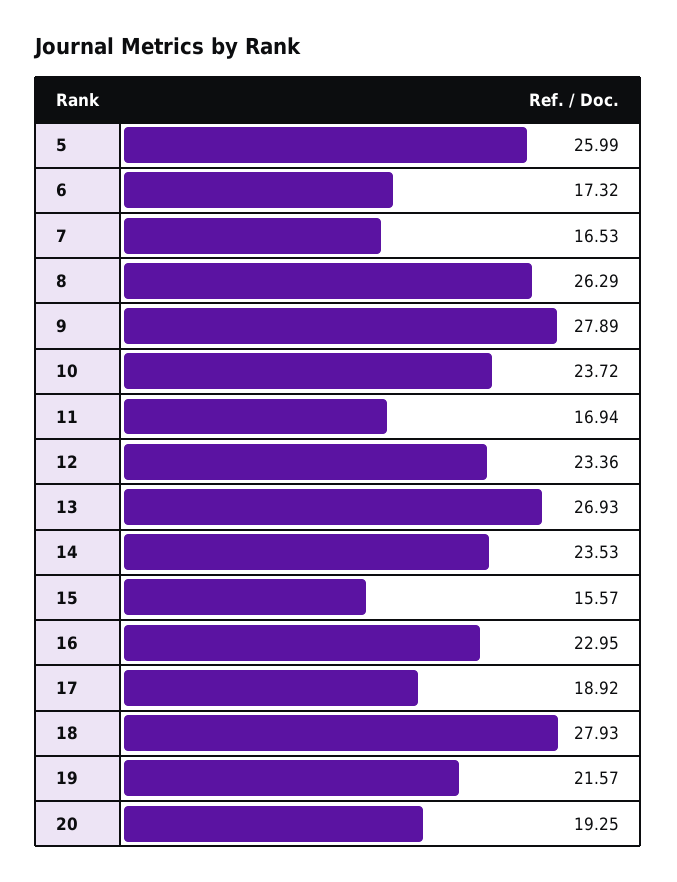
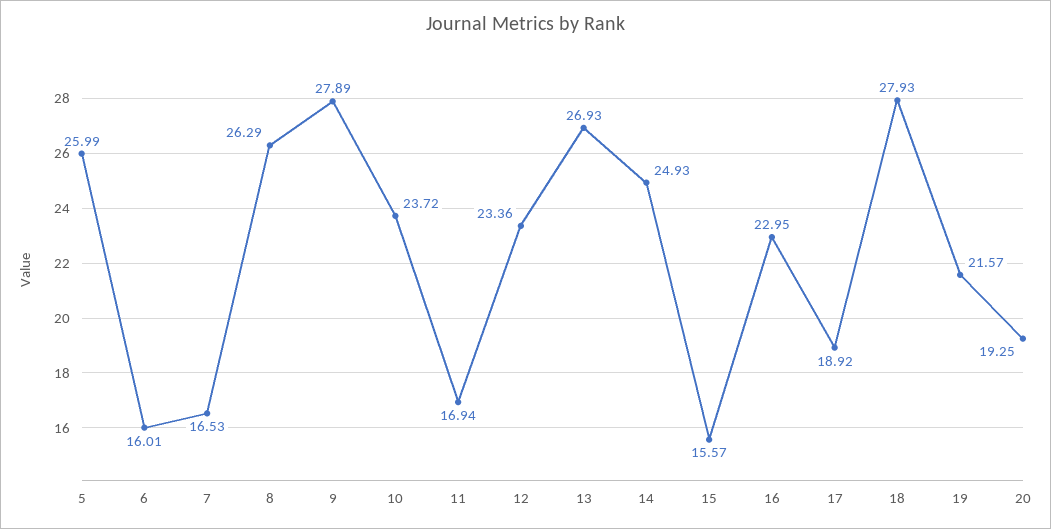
  {
    "5": 25.99,
-   "6": 17.32,
+   "6": 16.01,
    "7": 16.53,
    "8": 26.29,
    "9": 27.89,
    "10": 23.72,
    "11": 16.94,
    "12": 23.36,
    "13": 26.93,
-   "14": 23.53,
+   "14": 24.93,
    "15": 15.57,
    "16": 22.95,
    "17": 18.92,
    "18": 27.93,
    "19": 21.57,
    "20": 19.25
  }

